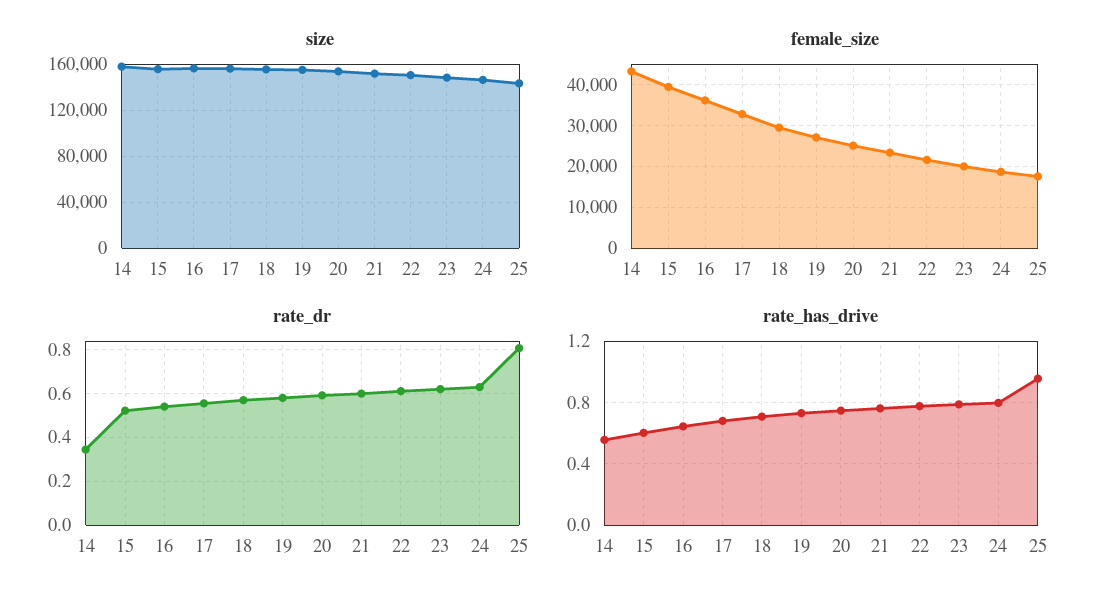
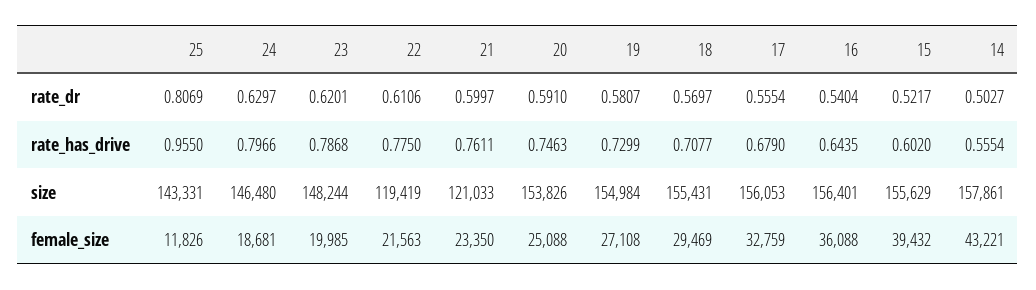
  {
    "size": {
      "14": 157861,
      "15": 155629,
      "16": 156401,
      "17": 156053,
      "18": 155431,
      "19": 154984,
      "20": 153826,
-     "21": 150000,
+     "21": 121033,
-     "22": 150000,
+     "22": 119419,
      "23": 148244,
      "24": 146480,
      "25": 143331
    },
    "female_size": {
      "14": 43221,
      "15": 39432,
      "16": 36088,
      "17": 32759,
      "18": 29469,
      "19": 27108,
      "20": 25088,
      "21": 23350,
      "22": 21563,
      "23": 19985,
      "24": 18681,
-     "25": 18000
+     "25": 11826
    },
    "rate_dr": {
-     "14": 0.35,
+     "14": 0.5027,
      "15": 0.5217,
      "16": 0.5404,
      "17": 0.5554,
      "18": 0.5697,
      "19": 0.5807,
      "20": 0.591,
      "21": 0.5997,
      "22": 0.6106,
      "23": 0.6201,
      "24": 0.6297,
      "25": 0.8069
    },
    "rate_has_drive": {
      "14": 0.5554,
      "15": 0.602,
      "16": 0.6435,
      "17": 0.679,
      "18": 0.7077,
      "19": 0.7299,
      "20": 0.7463,
      "21": 0.7611,
      "22": 0.775,
      "23": 0.7868,
      "24": 0.7966,
      "25": 0.955
    }
  }

